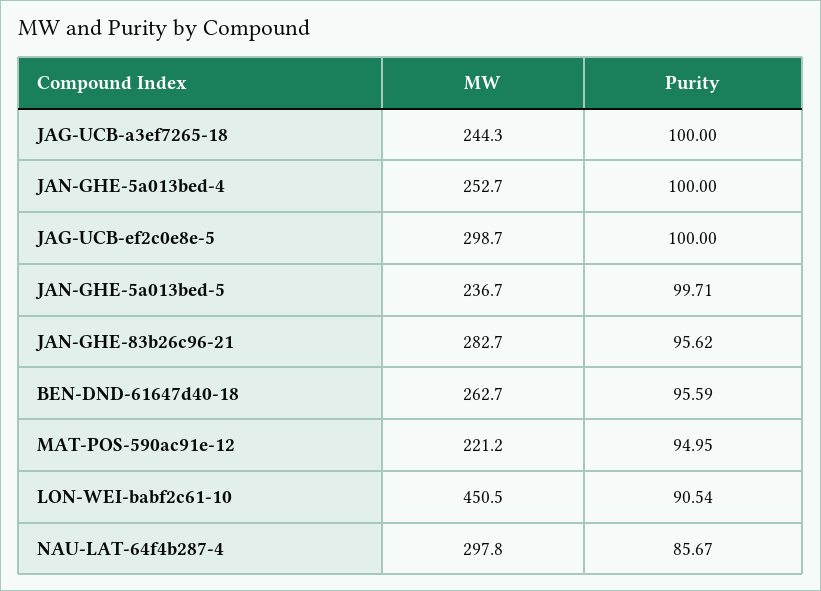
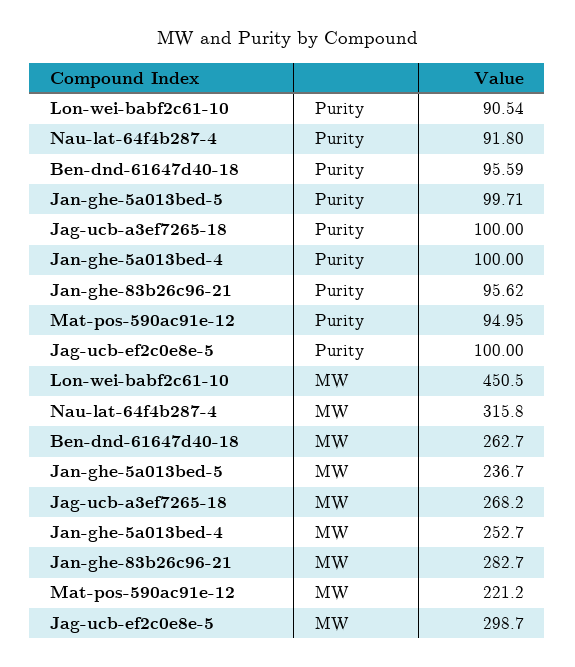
  {
    "MW": {
-     "JAG-UCB-a3ef7265-18": 244.3,
+     "JAG-UCB-a3ef7265-18": 268.2,
      "JAN-GHE-5a013bed-4": 252.7,
      "JAG-UCB-ef2c0e8e-5": 298.7,
      "JAN-GHE-5a013bed-5": 236.7,
      "JAN-GHE-83b26c96-21": 282.7,
      "BEN-DND-61647d40-18": 262.7,
      "MAT-POS-590ac91e-12": 221.2,
      "LON-WEI-babf2c61-10": 450.5,
-     "NAU-LAT-64f4b287-4": 297.8
+     "NAU-LAT-64f4b287-4": 315.8
    },
    "Purity": {
      "JAG-UCB-a3ef7265-18": 100,
      "JAN-GHE-5a013bed-4": 100,
      "JAG-UCB-ef2c0e8e-5": 100,
      "JAN-GHE-5a013bed-5": 99.71,
      "JAN-GHE-83b26c96-21": 95.62,
      "BEN-DND-61647d40-18": 95.59,
      "MAT-POS-590ac91e-12": 94.95,
      "LON-WEI-babf2c61-10": 90.54,
-     "NAU-LAT-64f4b287-4": 85.67
+     "NAU-LAT-64f4b287-4": 91.8
    }
  }

